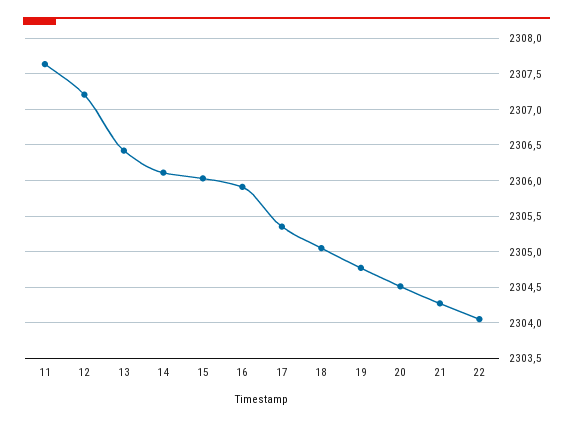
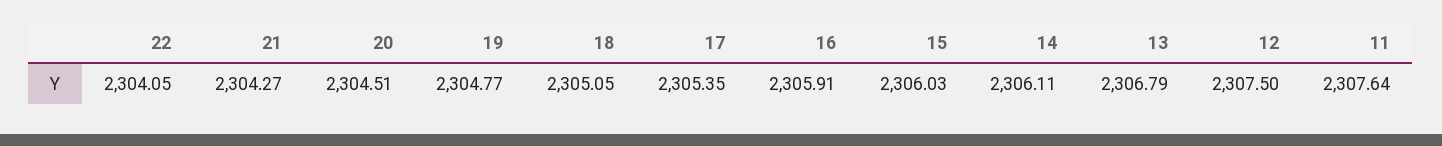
  {
    "11": 2307.64,
-   "12": 2307.2,
+   "12": 2307.5,
-   "13": 2306.4,
+   "13": 2306.79,
    "14": 2306.11,
    "15": 2306.03,
    "16": 2305.91,
    "17": 2305.35,
    "18": 2305.05,
    "19": 2304.77,
    "20": 2304.51,
    "21": 2304.27,
    "22": 2304.05
  }

